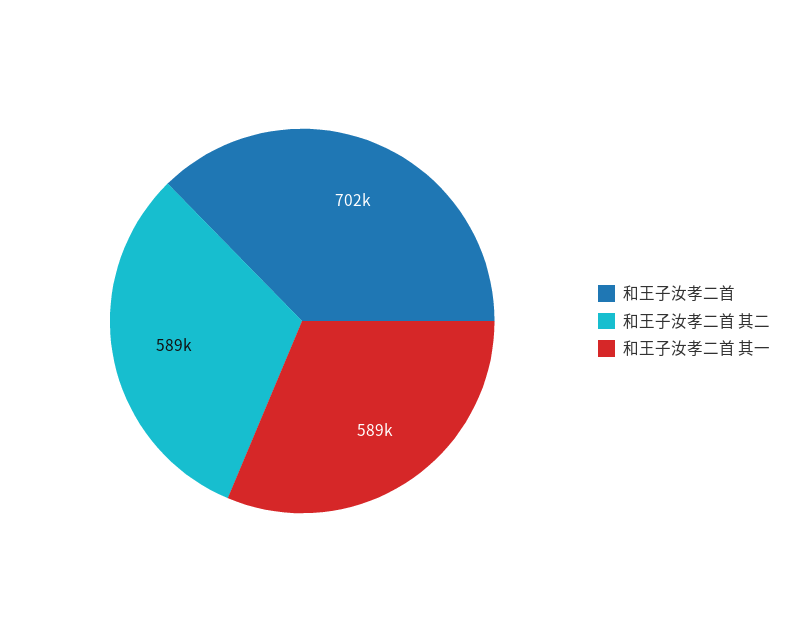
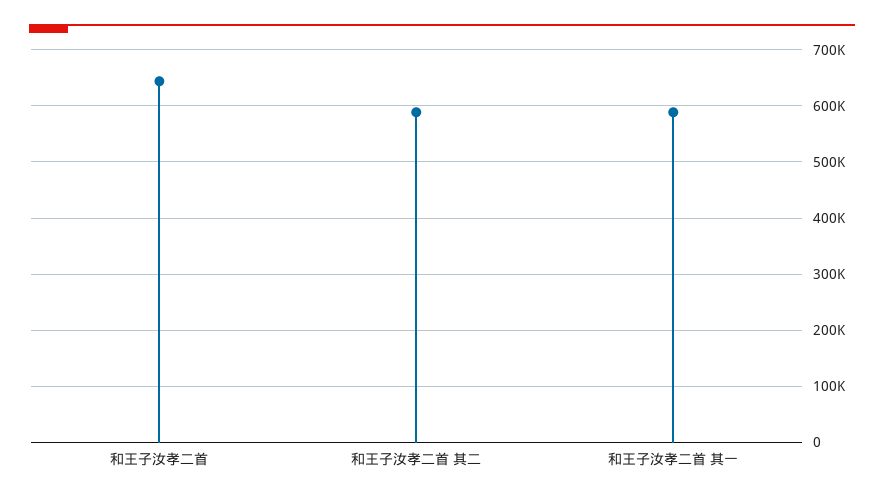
  {
-   "和王子汝孝二首": 702000,
+   "和王子汝孝二首": 640000,
    "和王子汝孝二首 其二": 589000,
    "和王子汝孝二首 其一": 589000
  }

